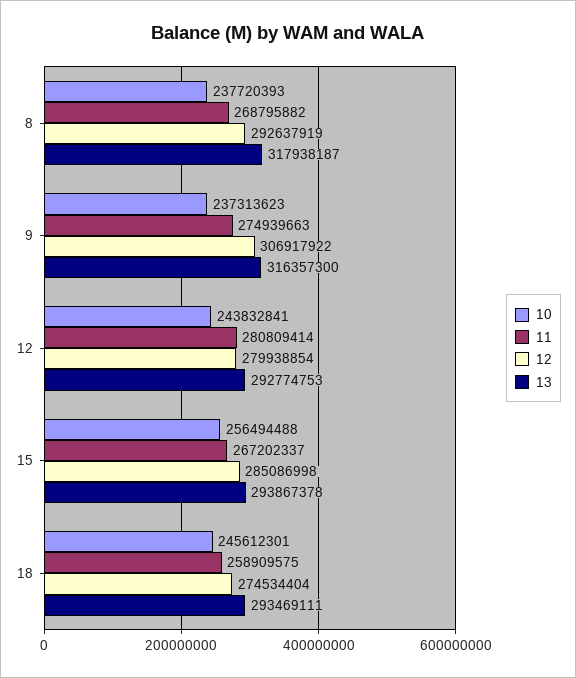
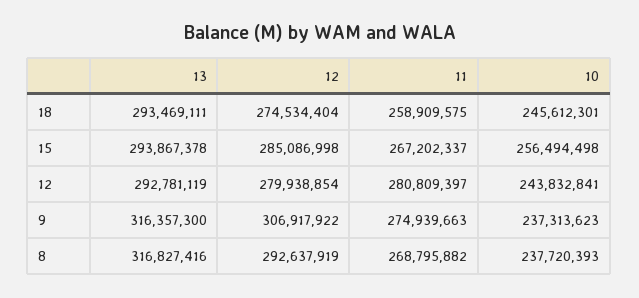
  {
    "10": {
      "8": 237720393,
      "9": 237313623,
      "12": 243832841,
-     "15": 256494488,
+     "15": 256494498,
      "18": 245612301
    },
    "11": {
      "8": 268795882,
      "9": 274939663,
-     "12": 280809414,
+     "12": 280809397,
      "15": 267202337,
      "18": 258909575
    },
    "12": {
      "8": 292637919,
      "9": 306917922,
      "12": 279938854,
      "15": 285086998,
      "18": 274534404
    },
    "13": {
-     "8": 317938187,
+     "8": 316827416,
      "9": 316357300,
-     "12": 292774753,
+     "12": 292781119,
      "15": 293867378,
      "18": 293469111
    }
  }

